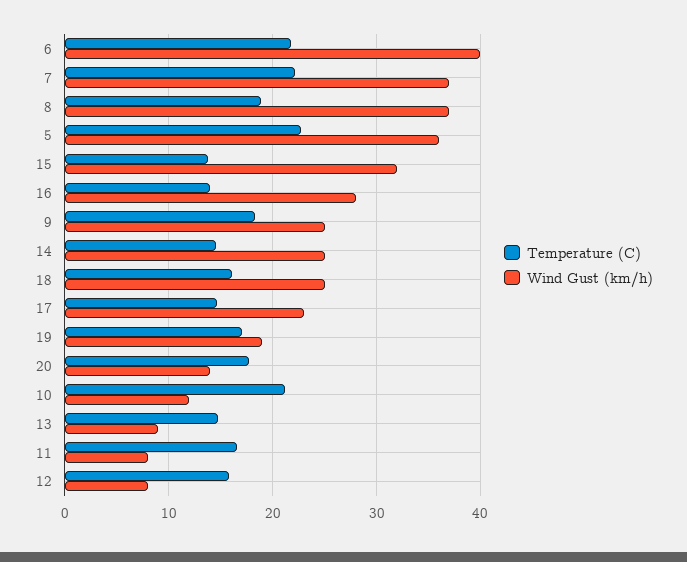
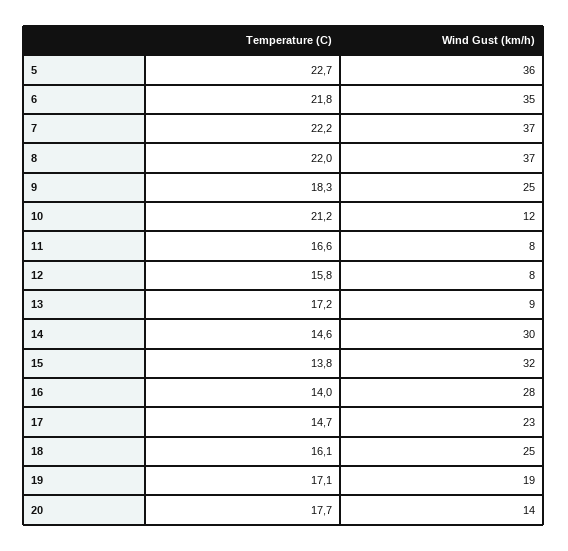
  {
    "Temperature (C)": {
      "6": 21.8,
      "7": 22.2,
-     "8": 19,
+     "8": 22,
      "5": 22.7,
      "15": 13.8,
      "16": 14,
      "9": 18.3,
      "14": 14.6,
      "18": 16.1,
      "17": 14.7,
      "19": 17.1,
      "20": 17.7,
      "10": 21.2,
-     "13": 15,
+     "13": 17.2,
      "11": 16.6,
      "12": 15.8
    },
    "Wind Gust (km/h)": {
-     "6": 40,
+     "6": 35,
      "7": 37,
      "8": 37,
      "5": 36,
      "15": 32,
      "16": 28,
      "9": 25,
-     "14": 25,
+     "14": 30,
      "18": 25,
      "17": 23,
      "19": 19,
      "20": 14,
      "10": 12,
      "13": 9,
      "11": 8,
      "12": 8
    }
  }

